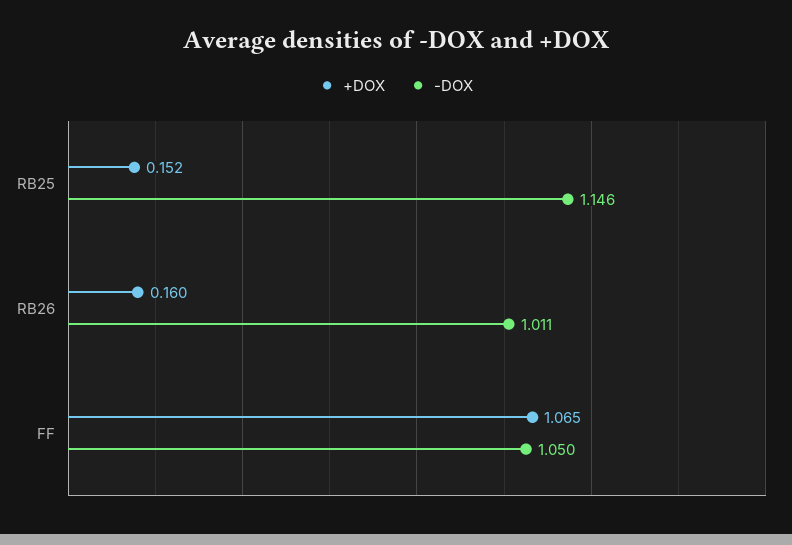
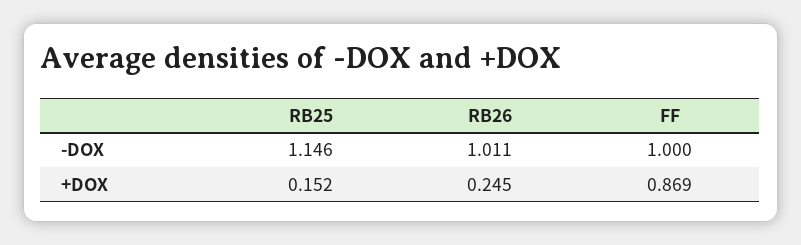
  {
    "+DOX": {
      "RB25": 0.152,
-     "RB26": 0.16,
+     "RB26": 0.245,
-     "FF": 1.065
+     "FF": 0.869
    },
    "-DOX": {
      "RB25": 1.146,
      "RB26": 1.011,
-     "FF": 1.05
+     "FF": 1
    }
  }

